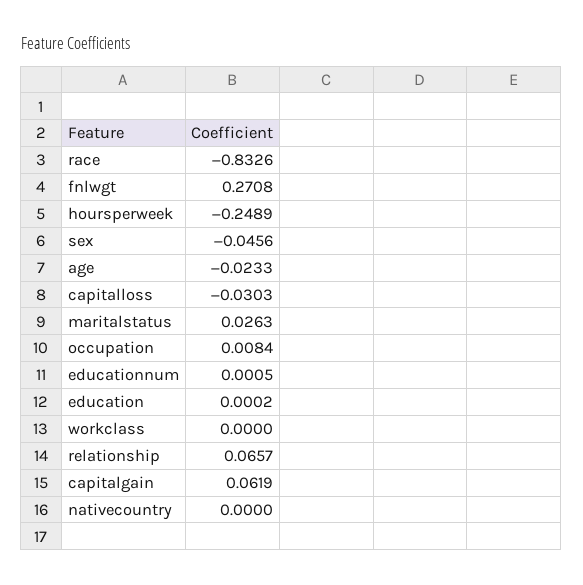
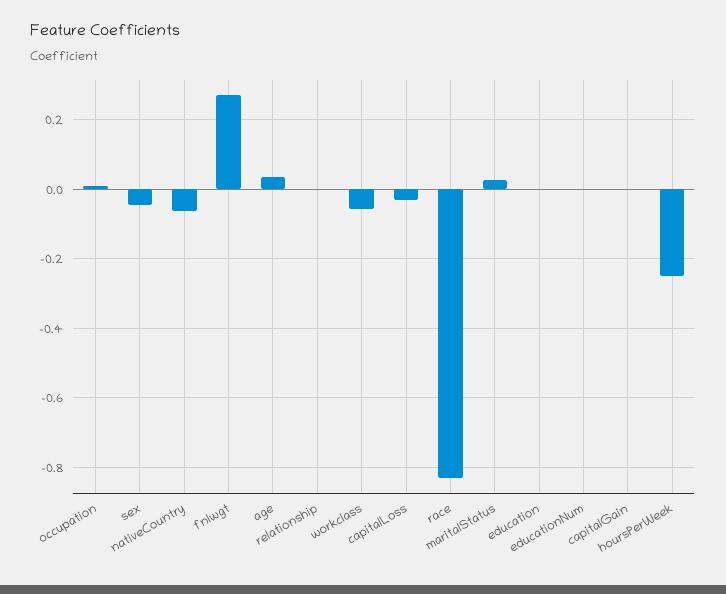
  {
    "race": -0.8326,
    "fnlwgt": 0.2708,
    "hoursperweek": -0.2489,
    "sex": -0.0456,
-   "age": -0.0233,
+   "age": 0.04,
    "capitalloss": -0.0303,
    "maritalstatus": 0.0263,
    "occupation": 0.0084,
    "educationnum": 0.0005,
    "education": 0.0002,
-   "workclass": 0,
+   "workclass": -0.06,
-   "relationship": 0.0657,
+   "relationship": 0,
-   "capitalgain": 0.0619,
+   "capitalgain": 0,
-   "nativecountry": 0
+   "nativecountry": -0.06
  }

